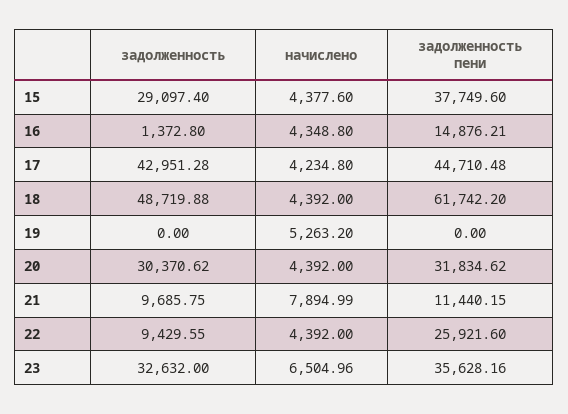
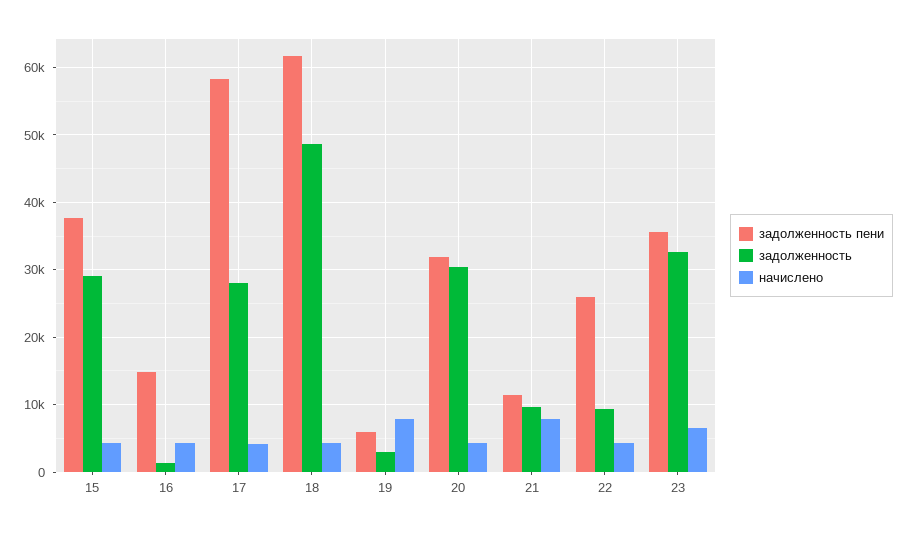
  {
    "задолженность": {
      "15": 29097.4,
      "16": 1372.8,
-     "17": 42951.28,
+     "17": 28000,
      "18": 48719.88,
-     "19": 0,
+     "19": 3000,
      "20": 30370.62,
      "21": 9685.75,
      "22": 9429.55,
      "23": 32632
    },
    "начислено": {
      "15": 4377.6,
      "16": 4348.8,
      "17": 4234.8,
      "18": 4392,
-     "19": 5263.2,
+     "19": 8000,
      "20": 4392,
      "21": 7894.99,
      "22": 4392,
      "23": 6504.96
    },
    "задолженность пени": {
      "15": 37749.6,
      "16": 14876.21,
-     "17": 44710.48,
+     "17": 58000,
      "18": 61742.2,
-     "19": 0,
+     "19": 6000,
      "20": 31834.62,
      "21": 11440.15,
      "22": 25921.6,
      "23": 35628.16
    }
  }

